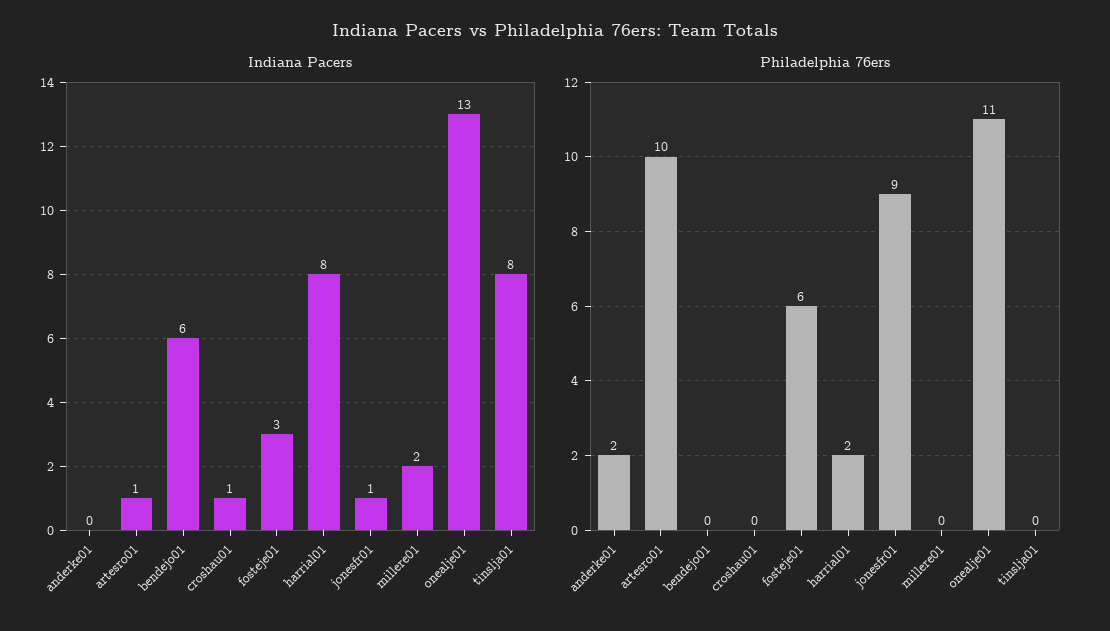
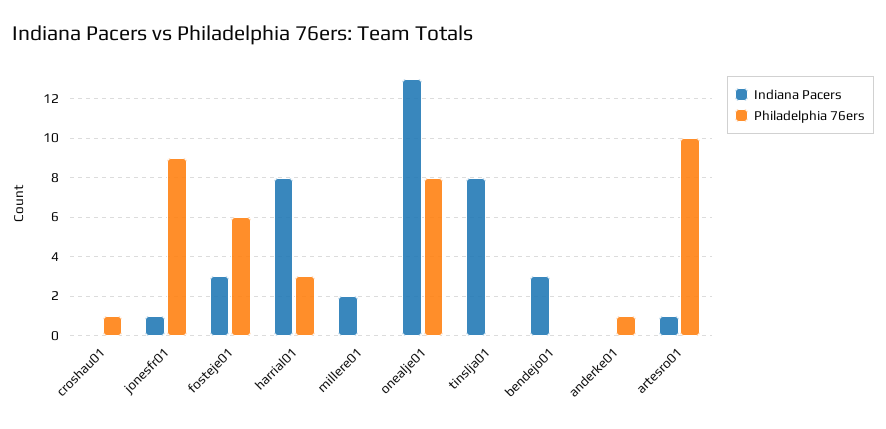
  {
    "Indiana Pacers": {
      "anderke01": 0,
      "artesro01": 1,
-     "bendejo01": 6,
+     "bendejo01": 3,
-     "croshau01": 1,
+     "croshau01": 0,
      "fosteje01": 3,
      "harrial01": 8,
      "jonesfr01": 1,
      "millere01": 2,
      "onealje01": 13,
      "tinslja01": 8
    },
    "Philadelphia 76ers": {
-     "anderke01": 2,
+     "anderke01": 1,
      "artesro01": 10,
      "bendejo01": 0,
-     "croshau01": 0,
+     "croshau01": 1,
      "fosteje01": 6,
-     "harrial01": 2,
+     "harrial01": 3,
      "jonesfr01": 9,
      "millere01": 0,
-     "onealje01": 11,
+     "onealje01": 8,
      "tinslja01": 0
    }
  }

